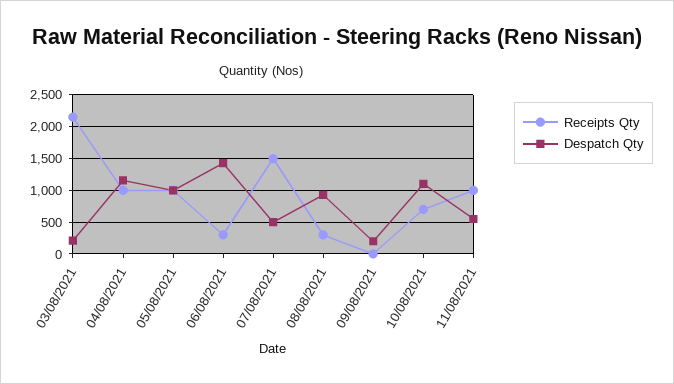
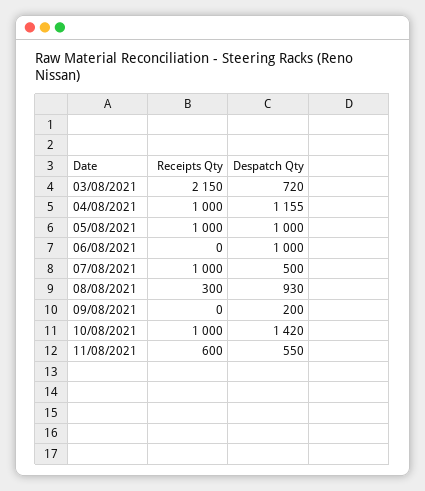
  {
    "Receipts Qty": {
      "03/08/2021": 2150,
      "04/08/2021": 1000,
      "05/08/2021": 1000,
-     "06/08/2021": 300,
+     "06/08/2021": 0,
-     "07/08/2021": 1500,
+     "07/08/2021": 1000,
      "08/08/2021": 300,
      "09/08/2021": 0,
-     "10/08/2021": 700,
+     "10/08/2021": 1000,
-     "11/08/2021": 1000
+     "11/08/2021": 600
    },
    "Despatch Qty": {
-     "03/08/2021": 200,
+     "03/08/2021": 720,
      "04/08/2021": 1155,
      "05/08/2021": 1000,
-     "06/08/2021": 1400,
+     "06/08/2021": 1000,
      "07/08/2021": 500,
      "08/08/2021": 930,
      "09/08/2021": 200,
-     "10/08/2021": 1100,
+     "10/08/2021": 1420,
      "11/08/2021": 550
    }
  }

